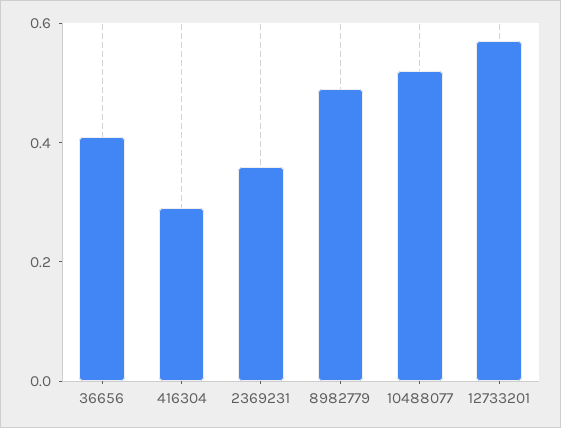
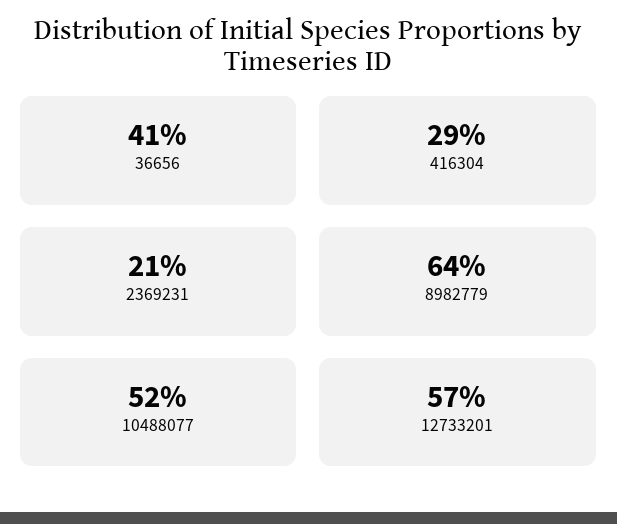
  {
    "36656": 0.41,
    "416304": 0.29,
-   "2369231": 0.35,
+   "2369231": 0.21,
-   "8982779": 0.5,
+   "8982779": 0.64,
    "10488077": 0.52,
    "12733201": 0.57
  }

